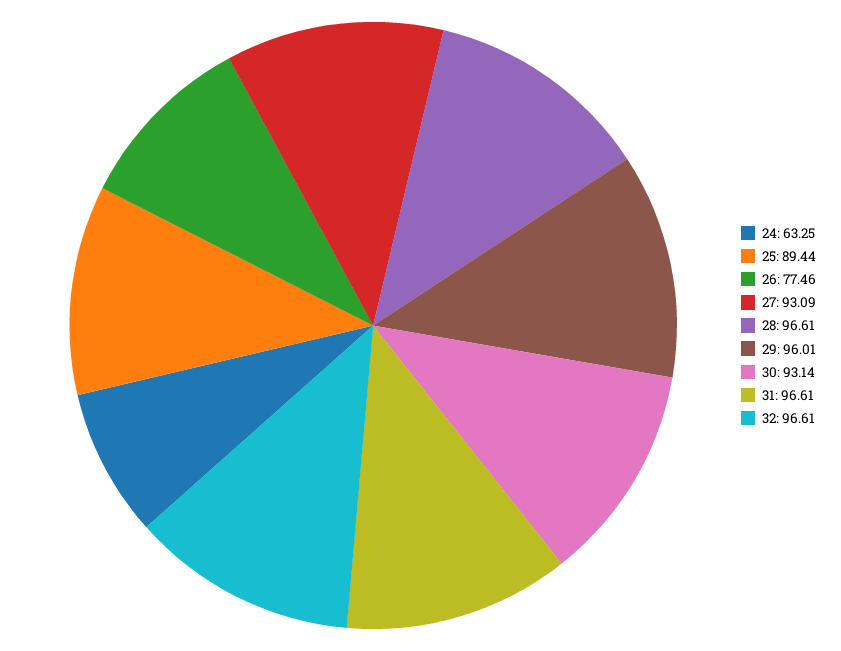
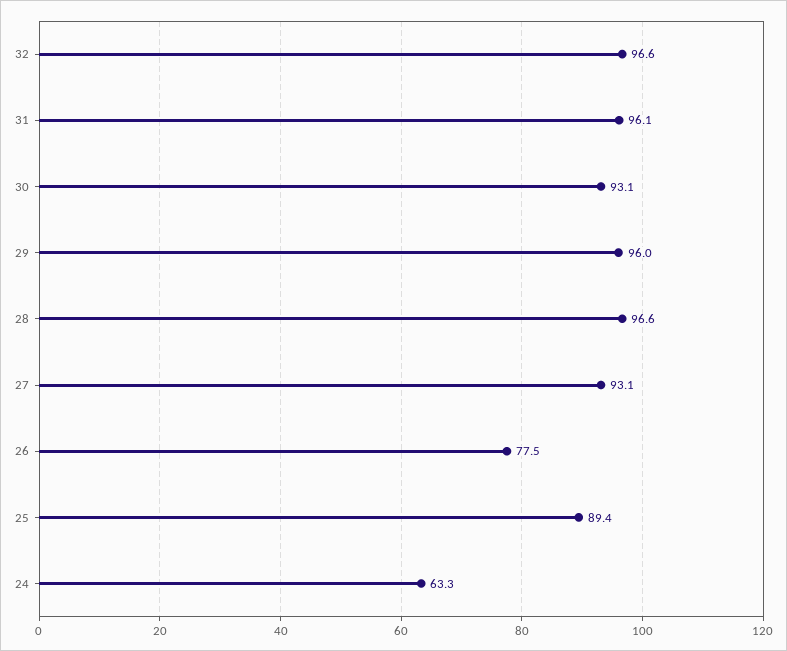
  {
    "24": 63.25,
    "25": 89.44,
    "26": 77.46,
    "27": 93.09,
    "28": 96.61,
    "29": 96.01,
    "30": 93.14,
-   "31": 96.61,
+   "31": 96.1,
    "32": 96.61
  }

